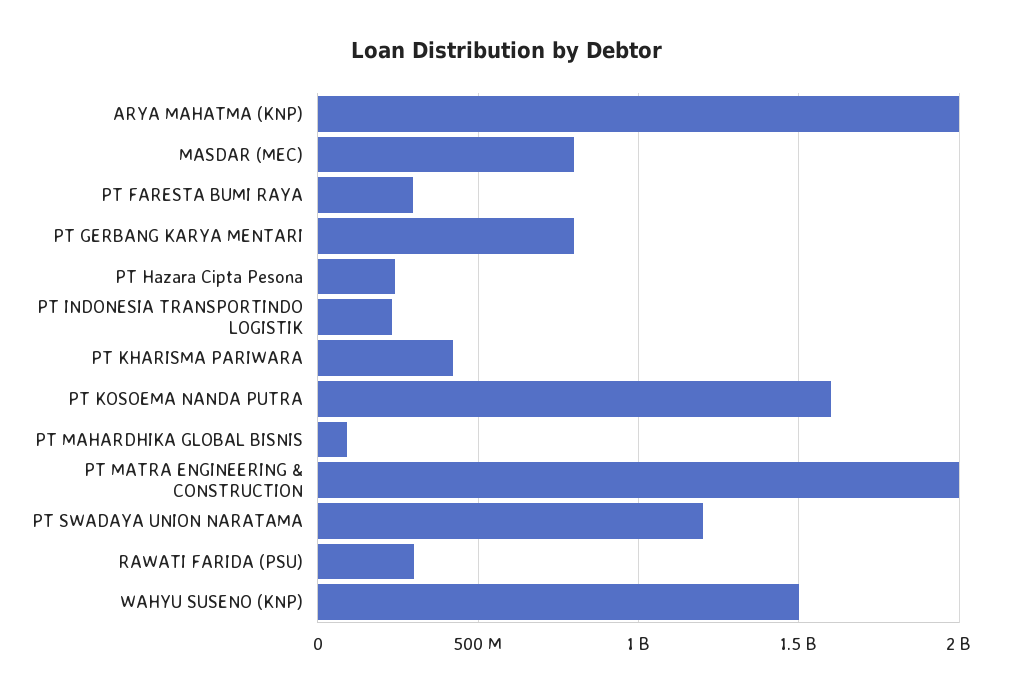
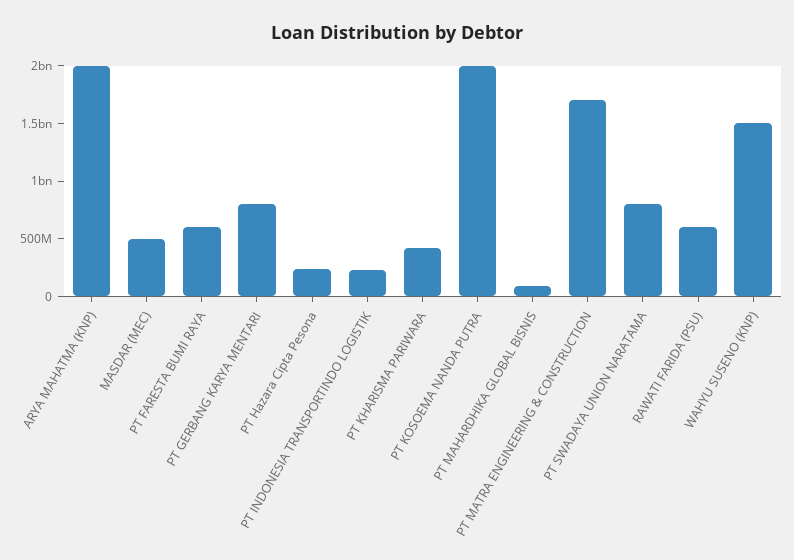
  {
    "ARYA MAHATMA (KNP)": 2000000000,
-   "MASDAR (MEC)": 800000000,
+   "MASDAR (MEC)": 500000000,
-   "PT FARESTA BUMI RAYA": 300000000,
+   "PT FARESTA BUMI RAYA": 600000000,
    "PT GERBANG KARYA MENTARI": 800000000,
    "PT Hazara Cipta Pesona": 250000000,
    "PT INDONESIA TRANSPORTINDO LOGISTIK": 250000000,
    "PT KHARISMA PARIWARA": 400000000,
-   "PT KOSOEMA NANDA PUTRA": 1600000000,
+   "PT KOSOEMA NANDA PUTRA": 2000000000,
    "PT MAHARDHIKA GLOBAL BISNIS": 100000000,
-   "PT MATRA ENGINEERING & CONSTRUCTION": 2000000000,
+   "PT MATRA ENGINEERING & CONSTRUCTION": 1700000000,
-   "PT SWADAYA UNION NARATAMA": 1200000000,
+   "PT SWADAYA UNION NARATAMA": 800000000,
-   "RAWATI FARIDA (PSU)": 300000000,
+   "RAWATI FARIDA (PSU)": 600000000,
    "WAHYU SUSENO (KNP)": 1500000000
  }

